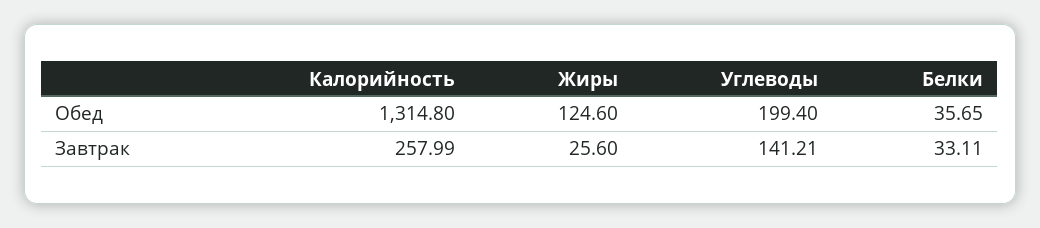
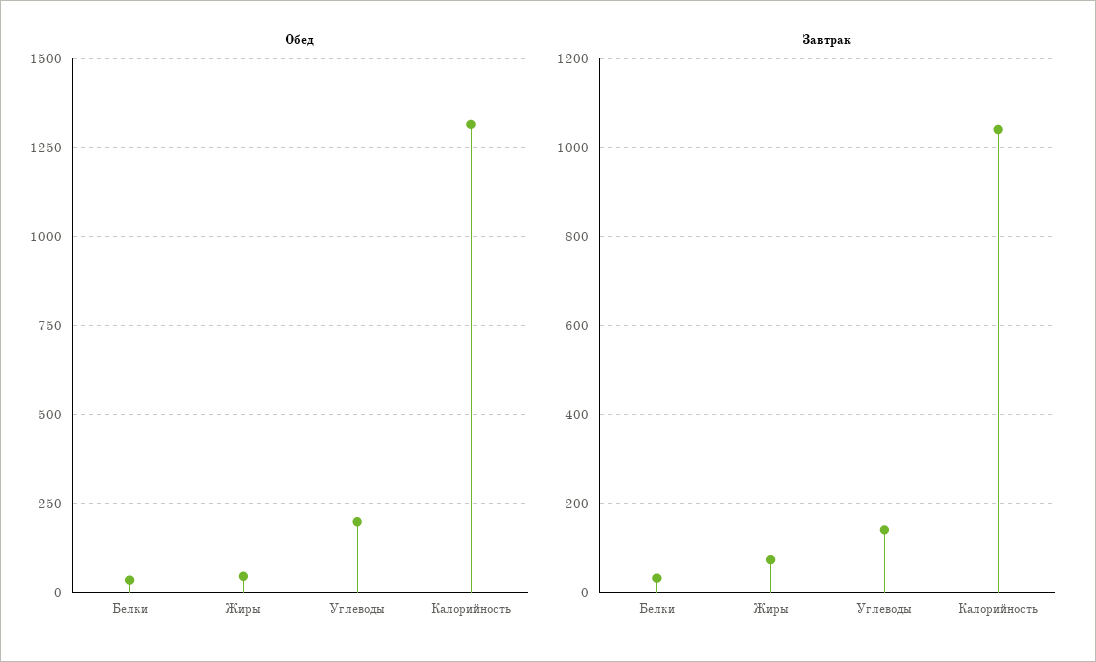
  {
    "Обед": {
      "Калорийность": 1314.8,
-     "Жиры": 124.6,
+     "Жиры": 50,
      "Углеводы": 199.4,
      "Белки": 35.65
    },
    "Завтрак": {
-     "Калорийность": 257.99,
+     "Калорийность": 1040,
-     "Жиры": 25.6,
+     "Жиры": 80,
      "Углеводы": 141.21,
      "Белки": 33.11
    }
  }

